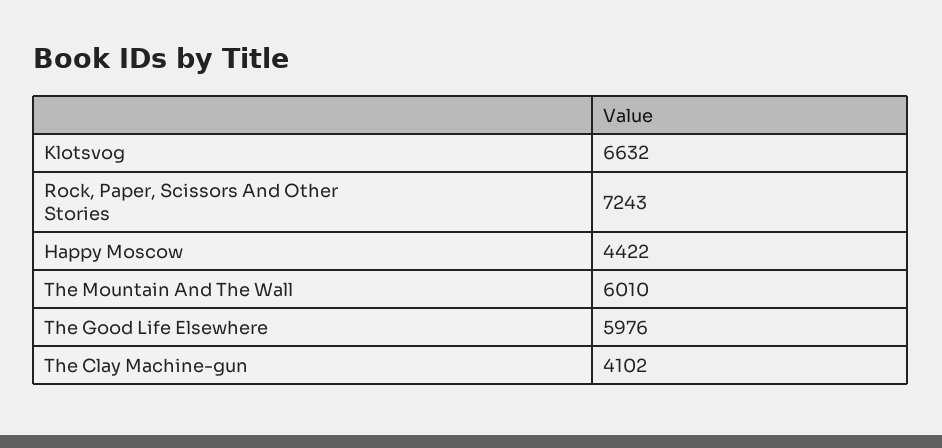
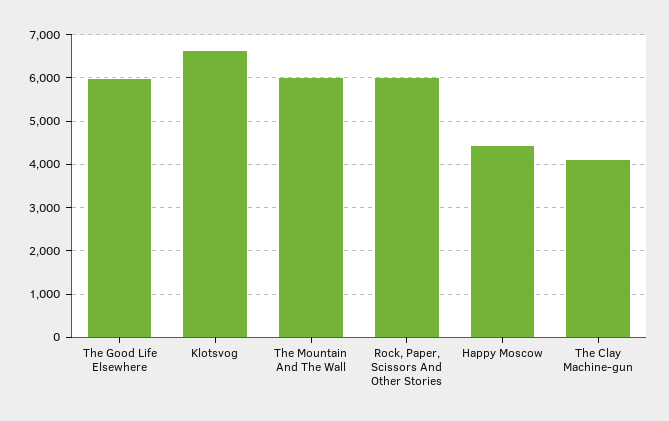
  {
    "Klotsvog": 6632,
-   "Rock, Paper, Scissors And Other Stories": 7243,
+   "Rock, Paper, Scissors And Other Stories": 6000,
    "Happy Moscow": 4422,
    "The Mountain And The Wall": 6010,
    "The Good Life Elsewhere": 5976,
    "The Clay Machine-gun": 4102
  }

